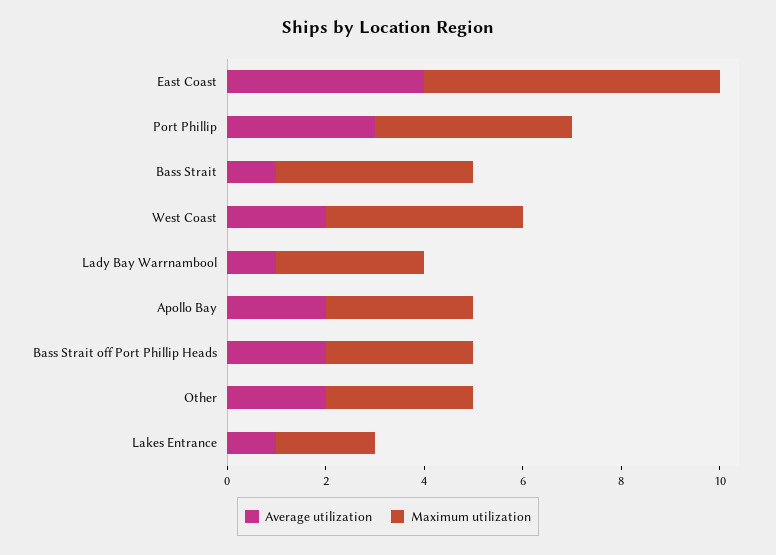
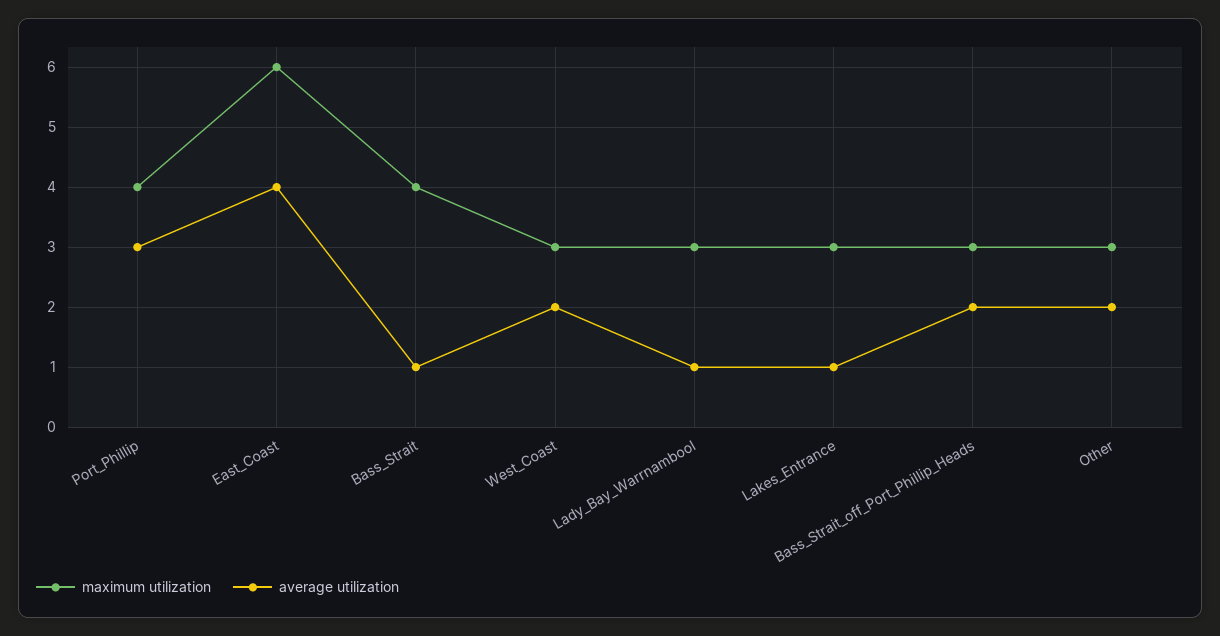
  {
    "Average utilization": {
      "East Coast": 4,
      "Port Phillip": 3,
      "Bass Strait": 1,
      "West Coast": 2,
      "Lady Bay Warrnambool": 1,
-     "Apollo Bay": 2,
      "Bass Strait off Port Phillip Heads": 2,
      "Other": 2,
      "Lakes Entrance": 1
    },
    "Maximum utilization": {
      "East Coast": 6,
      "Port Phillip": 4,
      "Bass Strait": 4,
-     "West Coast": 4,
+     "West Coast": 3,
      "Lady Bay Warrnambool": 3,
-     "Apollo Bay": 3,
      "Bass Strait off Port Phillip Heads": 3,
      "Other": 3,
-     "Lakes Entrance": 2
+     "Lakes Entrance": 3
    }
  }

